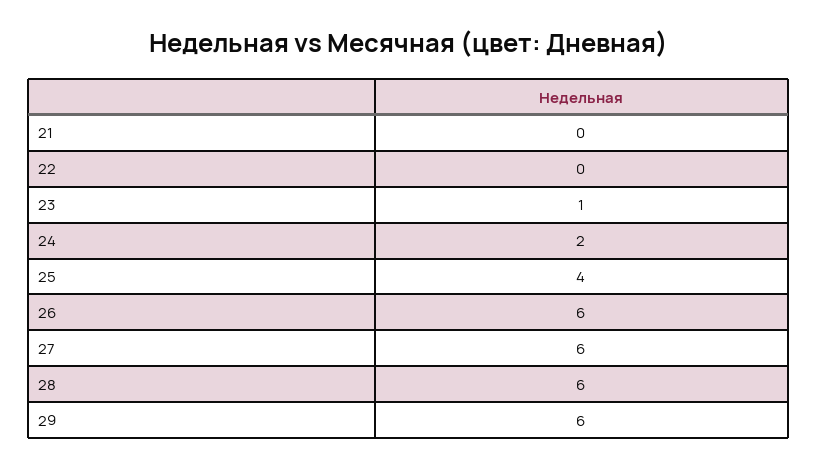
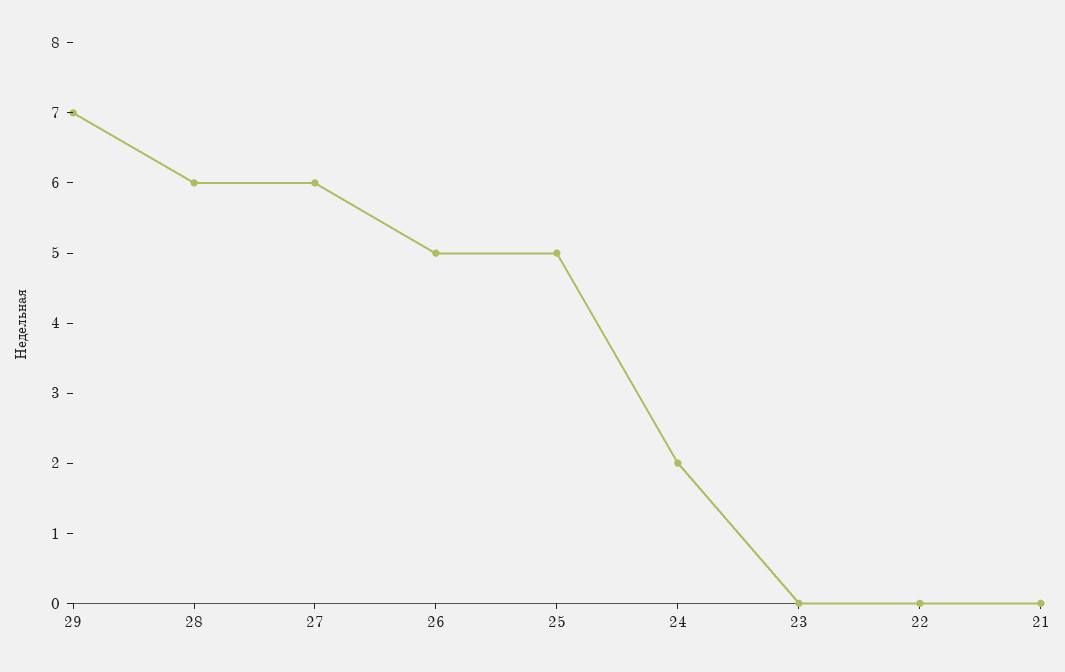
  {
    "21": 0,
    "22": 0,
-   "23": 1,
+   "23": 0,
    "24": 2,
-   "25": 4,
+   "25": 5,
-   "26": 6,
+   "26": 5,
    "27": 6,
    "28": 6,
-   "29": 6
+   "29": 7
  }

